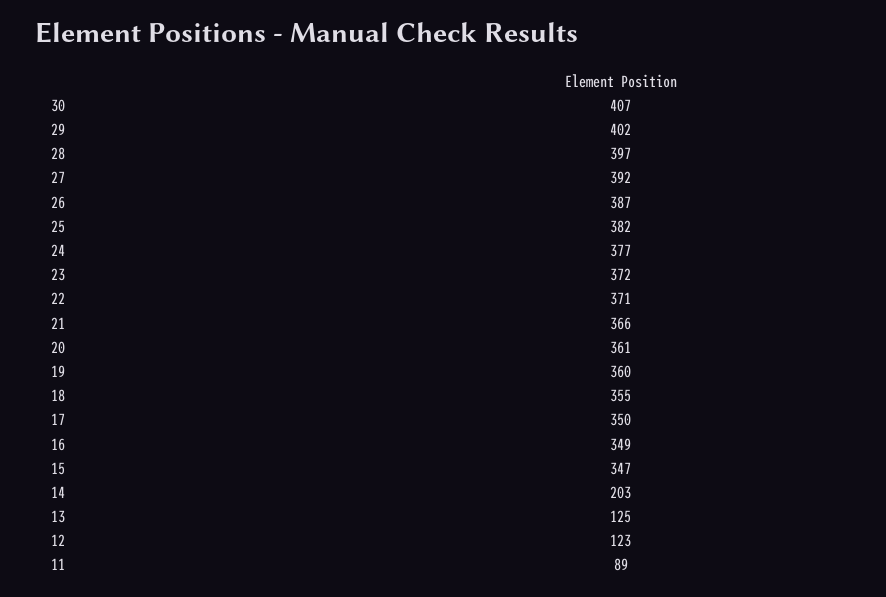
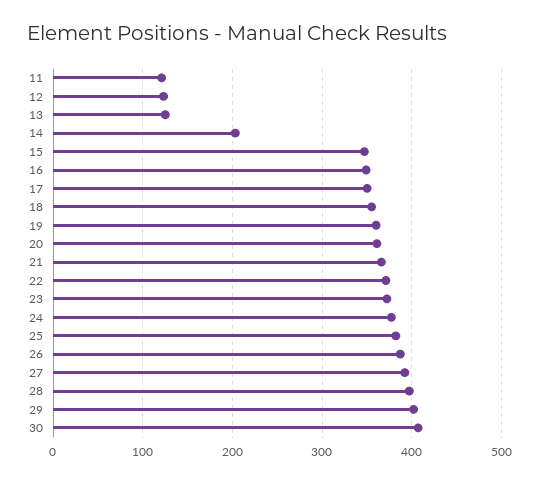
  {
    "30": 407,
    "29": 402,
    "28": 397,
    "27": 392,
    "26": 387,
    "25": 382,
    "24": 377,
    "23": 372,
    "22": 371,
    "21": 366,
    "20": 361,
    "19": 360,
    "18": 355,
    "17": 350,
    "16": 349,
    "15": 347,
    "14": 203,
    "13": 125,
    "12": 123,
-   "11": 89
+   "11": 120
  }

